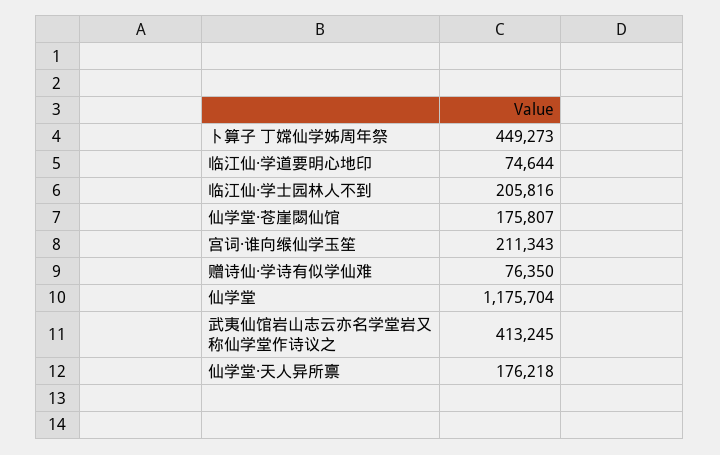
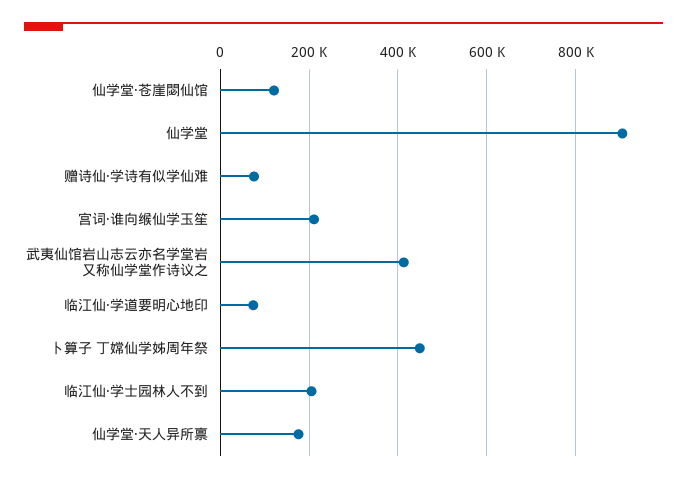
  {
    "卜算子 丁嫦仙学姊周年祭": 449273,
    "临江仙·学道要明心地印": 74644,
    "临江仙·学士园林人不到": 205816,
-   "仙学堂·苍崖閟仙馆": 175807,
+   "仙学堂·苍崖閟仙馆": 120000,
    "宫词·谁向缑仙学玉笙": 211343,
    "赠诗仙·学诗有似学仙难": 76350,
-   "仙学堂": 1175704,
+   "仙学堂": 900000,
    "武夷仙馆岩山志云亦名学堂岩又称仙学堂作诗议之": 413245,
    "仙学堂·天人异所禀": 176218
  }

